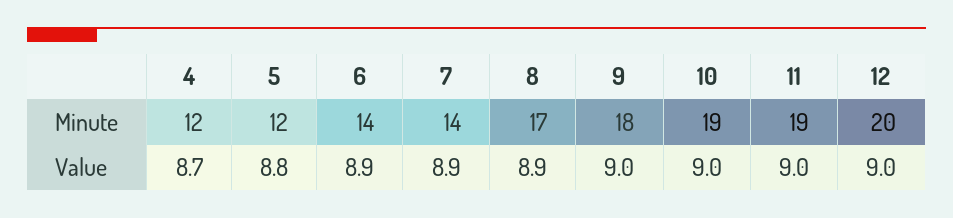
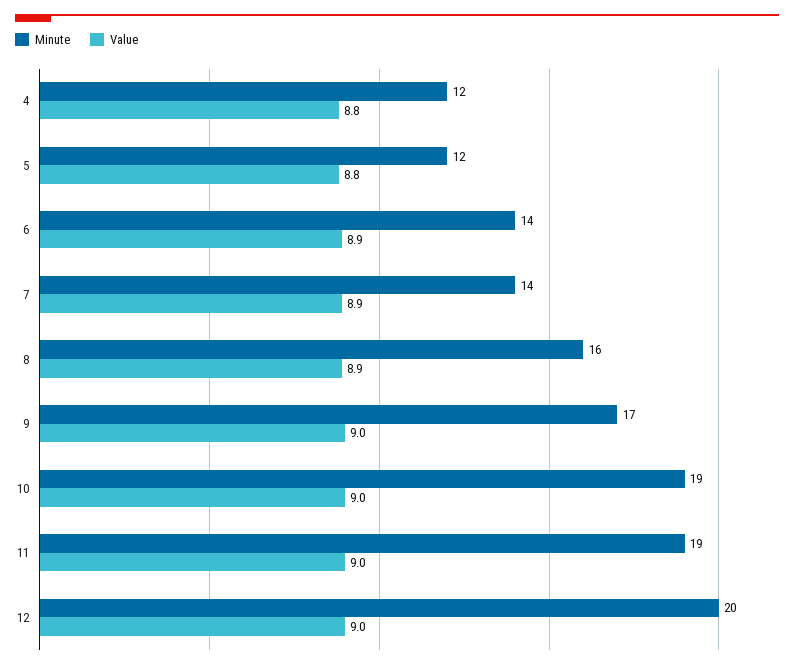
  {
    "Minute": {
      "4": 12,
      "5": 12,
      "6": 14,
      "7": 14,
-     "8": 17,
+     "8": 16,
-     "9": 18,
+     "9": 17,
      "10": 19,
      "11": 19,
      "12": 20
    },
    "Value": {
-     "4": 8.7,
+     "4": 8.8,
      "5": 8.8,
      "6": 8.9,
      "7": 8.9,
      "8": 8.9,
      "9": 9,
      "10": 9,
      "11": 9,
      "12": 9
    }
  }

